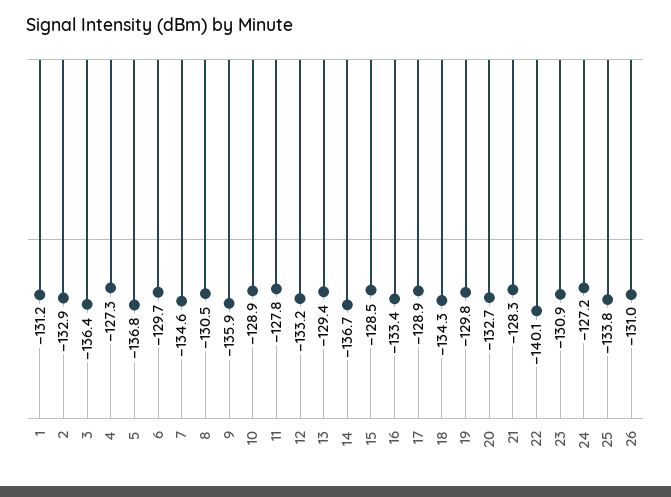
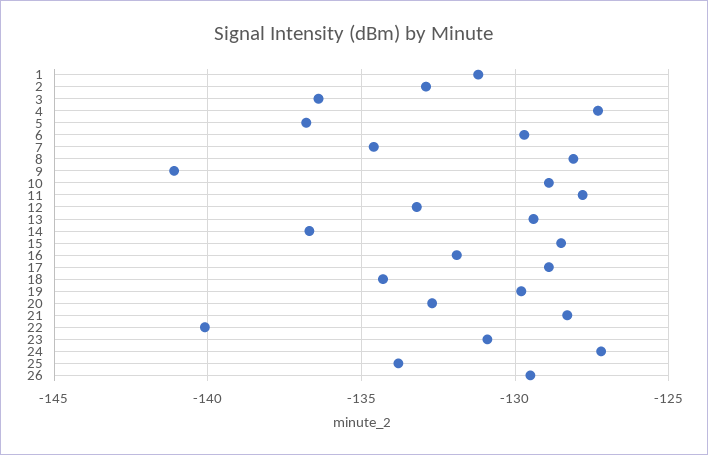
  {
    "1": -131.2,
    "2": -132.9,
    "3": -136.4,
    "4": -127.3,
    "5": -136.8,
    "6": -129.7,
    "7": -134.6,
-   "8": -130.5,
+   "8": -128,
-   "9": -135.9,
+   "9": -141,
    "10": -128.9,
    "11": -127.8,
    "12": -133.2,
    "13": -129.4,
    "14": -136.7,
    "15": -128.5,
-   "16": -133.4,
+   "16": -132,
    "17": -128.9,
    "18": -134.3,
    "19": -129.8,
    "20": -132.7,
    "21": -128.3,
    "22": -140.1,
    "23": -130.9,
    "24": -127.2,
    "25": -133.8,
-   "26": -131
+   "26": -129.5
  }

